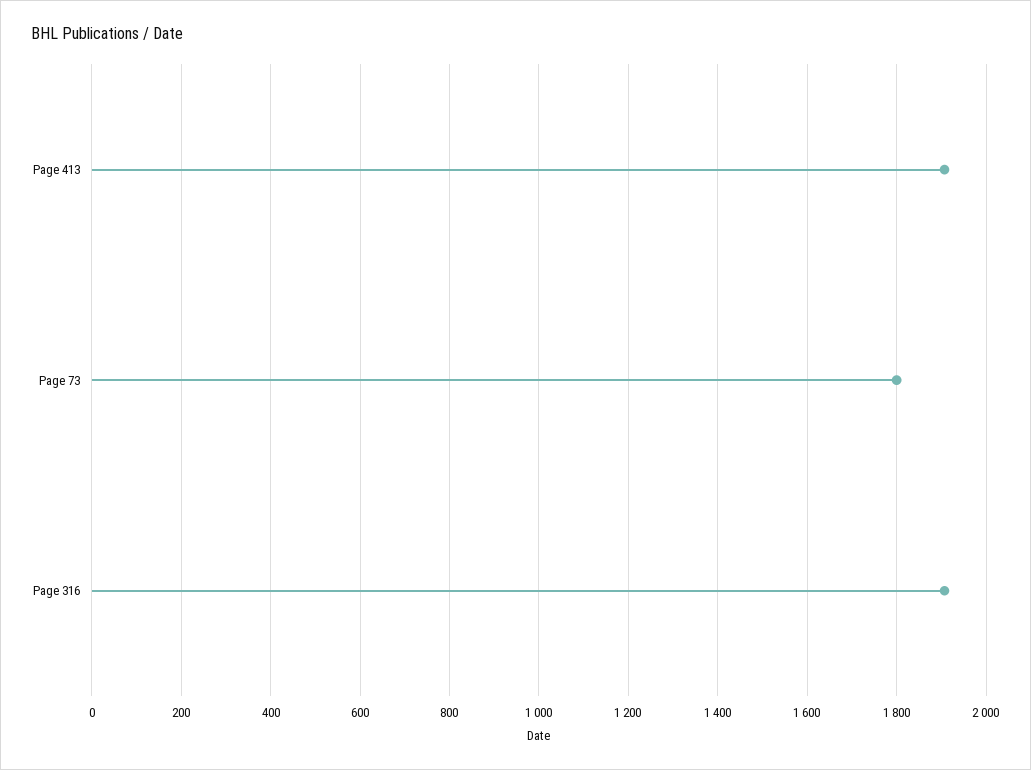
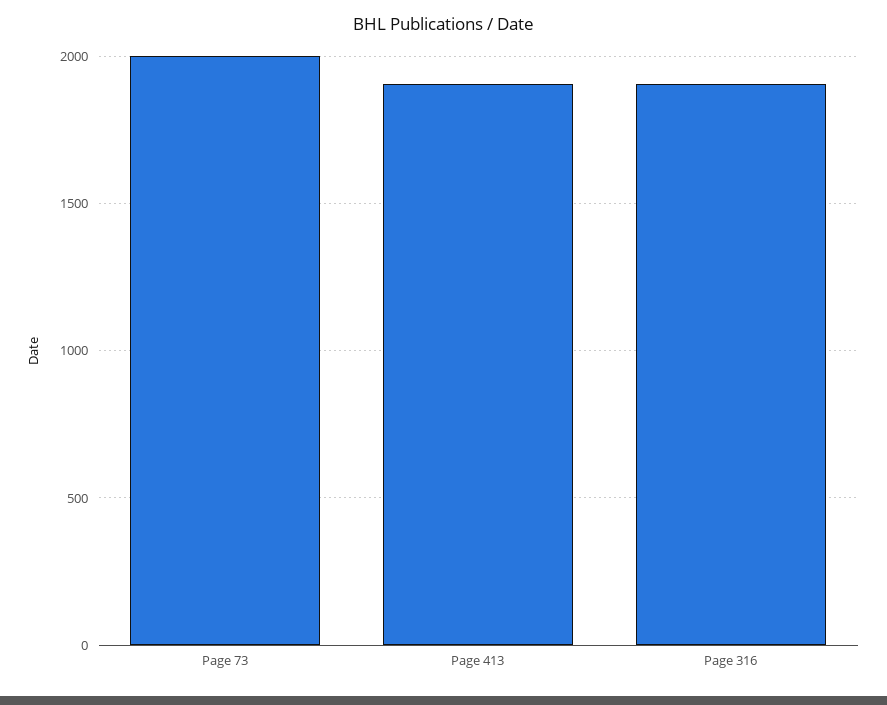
  {
    "Page 413": 1900,
-   "Page 73": 1800,
+   "Page 73": 2000,
    "Page 316": 1900
  }

